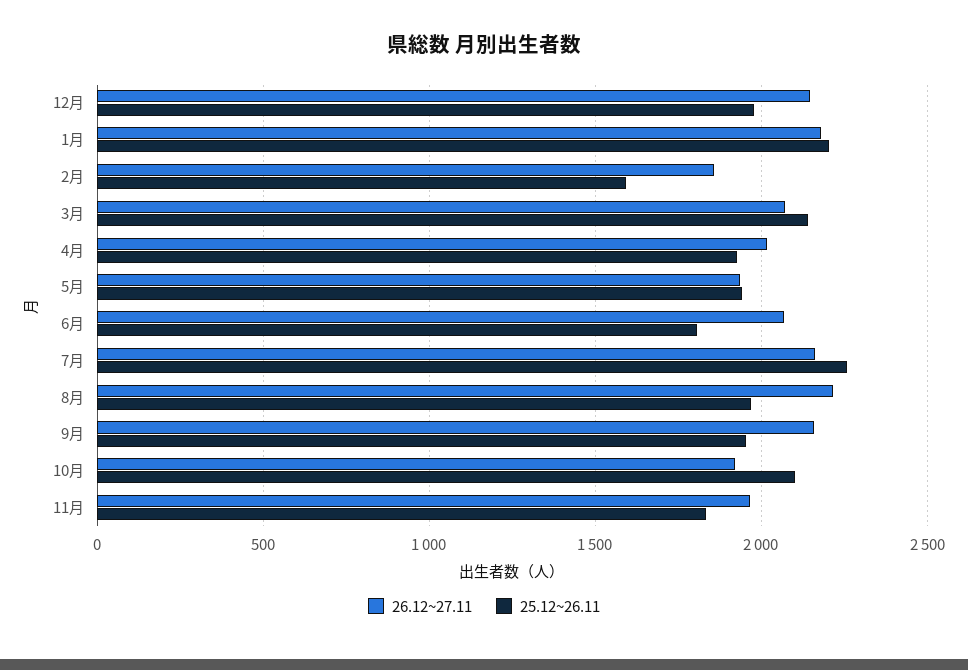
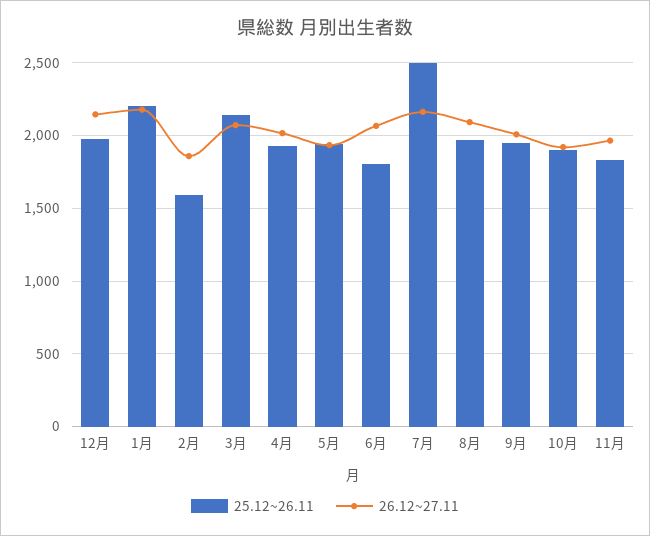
  {
    "26.12~27.11": {
      "12月": 2150,
      "1月": 2200,
      "2月": 1850,
      "3月": 2050,
      "4月": 2000,
      "5月": 1950,
      "6月": 2050,
      "7月": 2150,
-     "8月": 2200,
+     "8月": 2100,
-     "9月": 2150,
+     "9月": 2000,
      "10月": 1900,
      "11月": 1950
    },
    "25.12~26.11": {
      "12月": 2000,
      "1月": 2200,
      "2月": 1600,
      "3月": 2150,
      "4月": 1950,
      "5月": 1950,
      "6月": 1800,
-     "7月": 2250,
+     "7月": 2500,
      "8月": 1950,
      "9月": 1950,
-     "10月": 2100,
+     "10月": 1900,
      "11月": 1850
    }
  }

